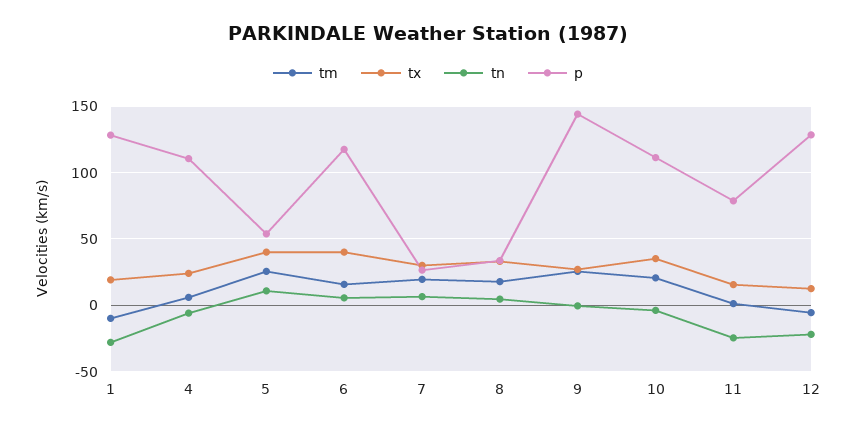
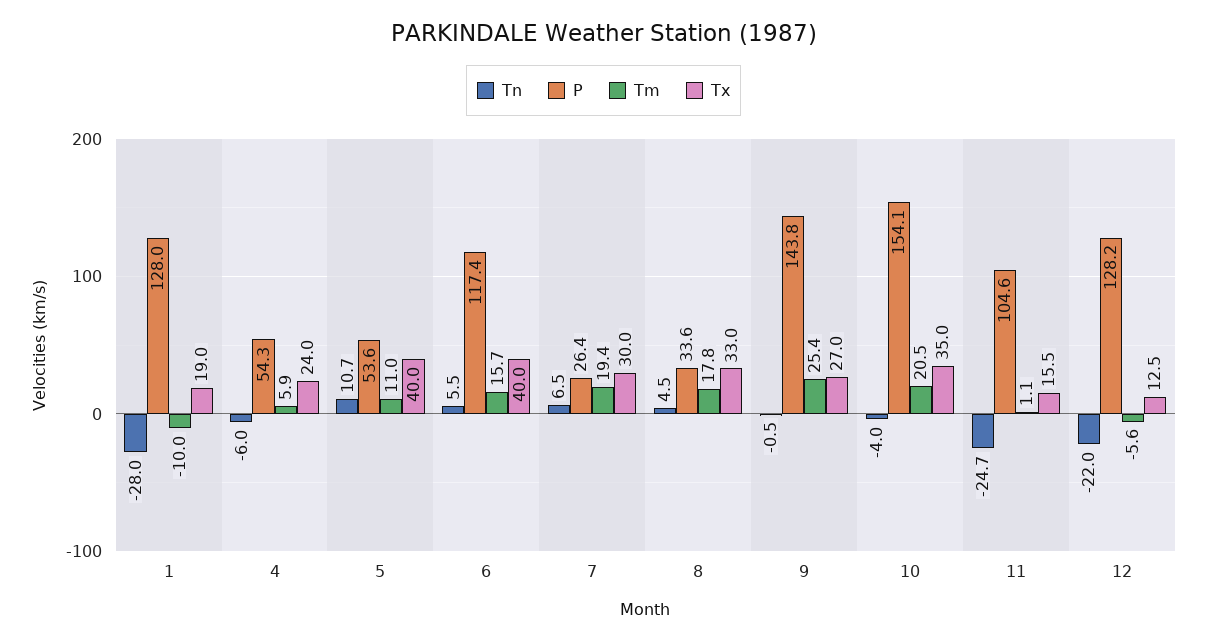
  {
    "tm": {
      "1": -10,
      "4": 5.9,
-     "5": 25,
+     "5": 11,
      "6": 15.7,
      "7": 19.4,
      "8": 17.8,
      "9": 25.4,
      "10": 20.5,
      "11": 1.1,
      "12": -5.6
    },
    "tx": {
      "1": 19,
      "4": 24,
      "5": 40,
      "6": 40,
      "7": 30,
      "8": 33,
      "9": 27,
      "10": 35,
      "11": 15.5,
      "12": 12.5
    },
    "tn": {
      "1": -28,
      "4": -6,
      "5": 10.7,
      "6": 5.5,
      "7": 6.5,
      "8": 4.5,
      "9": -0.5,
      "10": -4,
      "11": -24.7,
      "12": -22
    },
    "p": {
      "1": 128,
-     "4": 110,
+     "4": 54.3,
      "5": 53.6,
      "6": 117.4,
      "7": 26.4,
      "8": 33.6,
      "9": 143.8,
-     "10": 110,
+     "10": 154.1,
-     "11": 80,
+     "11": 104.6,
      "12": 128.2
    }
  }

